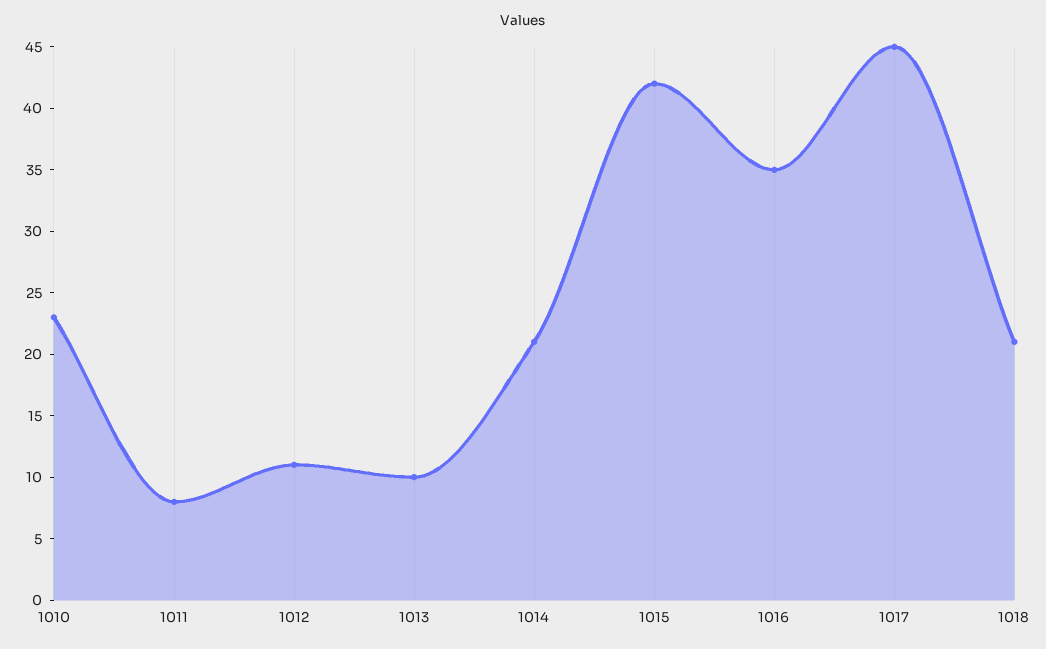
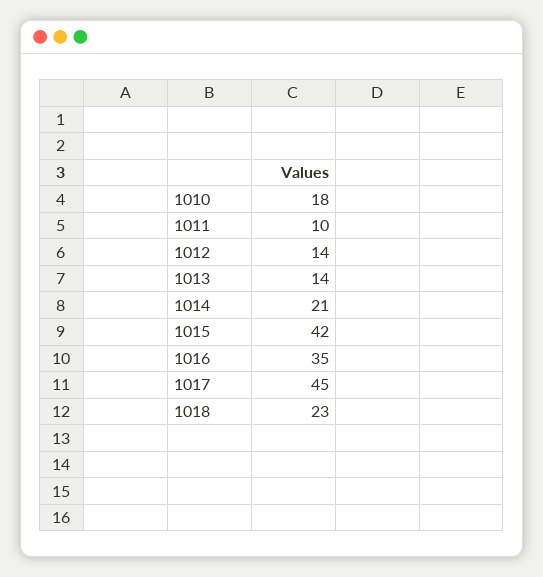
  {
-   "1010": 23,
+   "1010": 18,
-   "1011": 8,
+   "1011": 10,
-   "1012": 11,
+   "1012": 14,
-   "1013": 10,
+   "1013": 14,
    "1014": 21,
    "1015": 42,
    "1016": 35,
    "1017": 45,
-   "1018": 21
+   "1018": 23
  }

